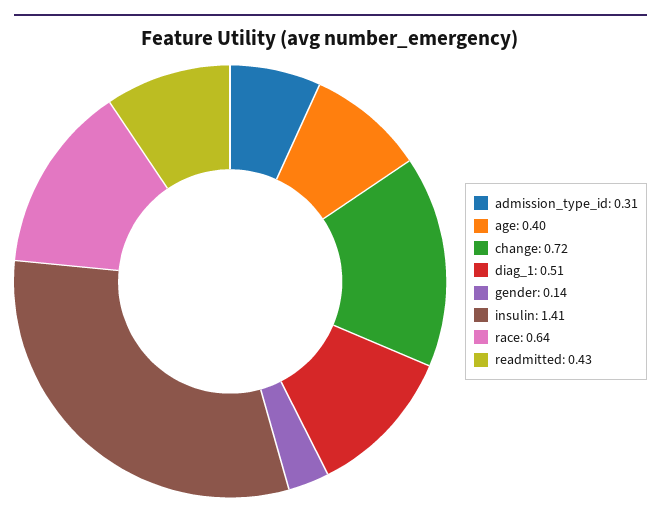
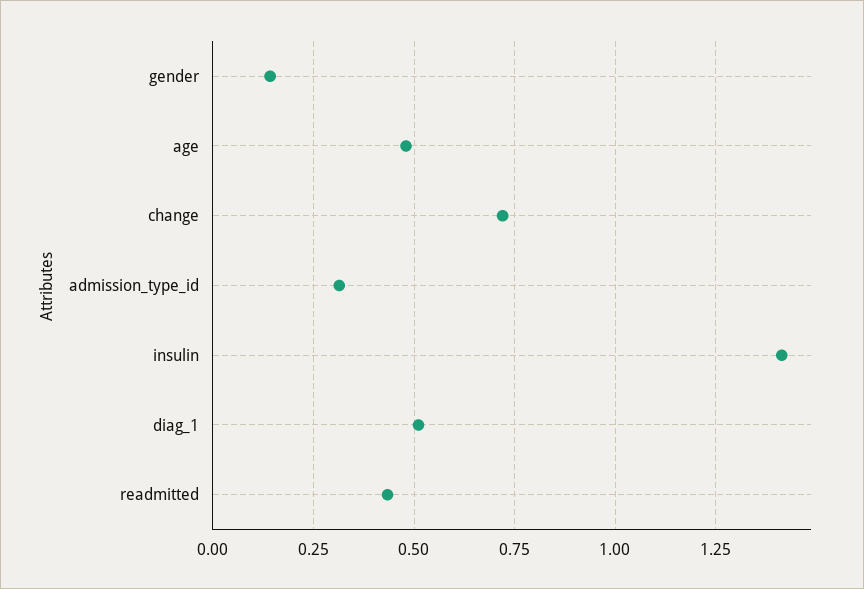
  {
    "admission_type_id": 0.31,
-   "age": 0.4,
+   "age": 0.475,
    "change": 0.72,
    "diag_1": 0.51,
    "gender": 0.14,
    "insulin": 1.41,
-   "race": 0.64,
    "readmitted": 0.43
  }

